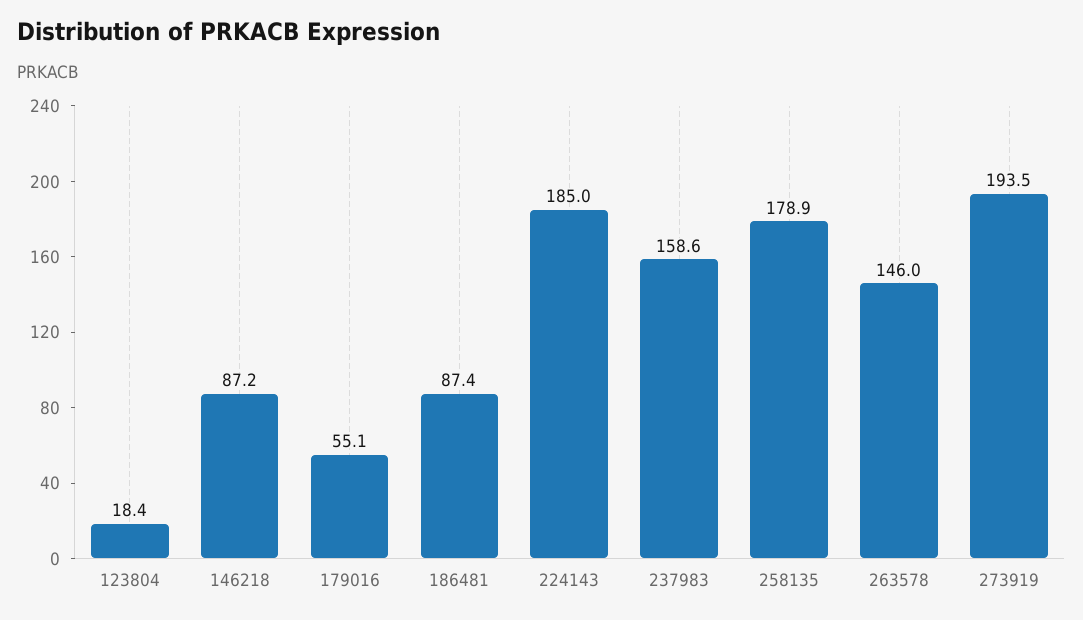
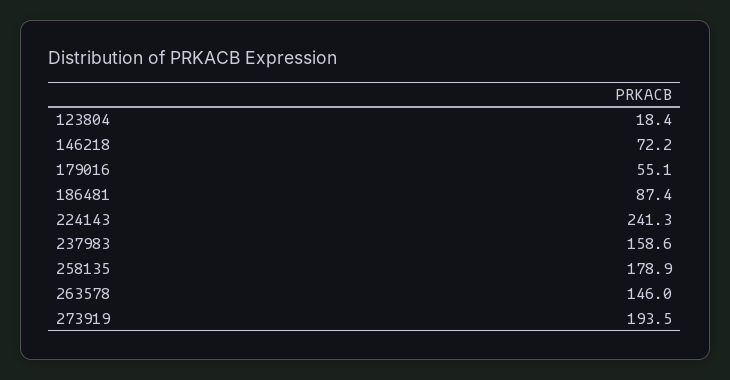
  {
    "123804": 18.4,
-   "146218": 87.2,
+   "146218": 72.2,
    "179016": 55.1,
    "186481": 87.4,
-   "224143": 185,
+   "224143": 241.3,
    "237983": 158.6,
    "258135": 178.9,
    "263578": 146,
    "273919": 193.5
  }

